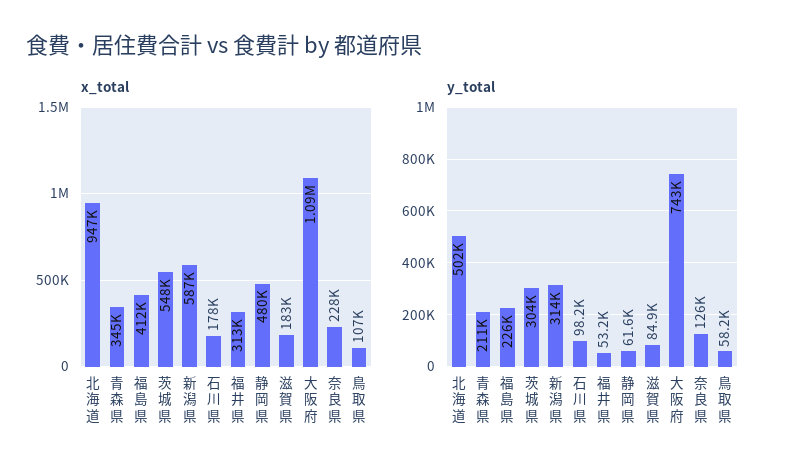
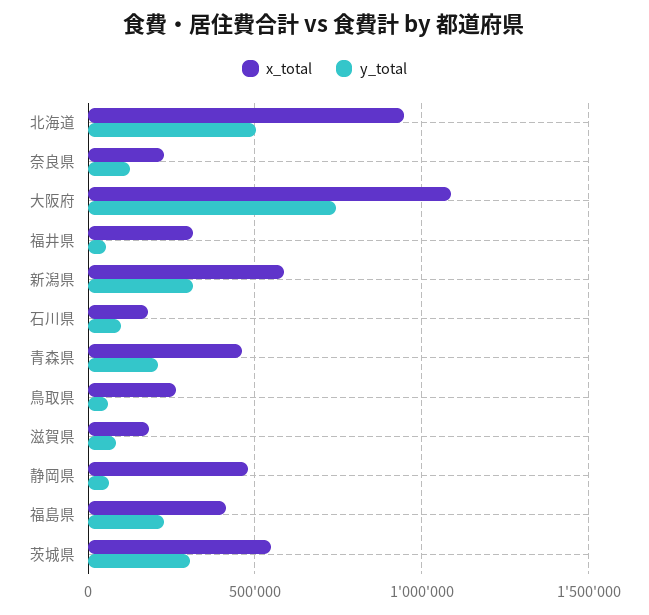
  {
    "x_total": {
      "北海道": 947000,
-     "青森県": 345000,
+     "青森県": 450000,
      "福島県": 412000,
      "茨城県": 548000,
      "新潟県": 587000,
      "石川県": 178000,
      "福井県": 313000,
      "静岡県": 480000,
      "滋賀県": 183000,
      "大阪府": 1090000,
      "奈良県": 228000,
-     "鳥取県": 107000
+     "鳥取県": 250000
    },
    "y_total": {
      "北海道": 502000,
      "青森県": 211000,
      "福島県": 226000,
      "茨城県": 304000,
      "新潟県": 314000,
      "石川県": 98200,
      "福井県": 53200,
      "静岡県": 61600,
      "滋賀県": 84900,
      "大阪府": 743000,
      "奈良県": 126000,
      "鳥取県": 58200
    }
  }

